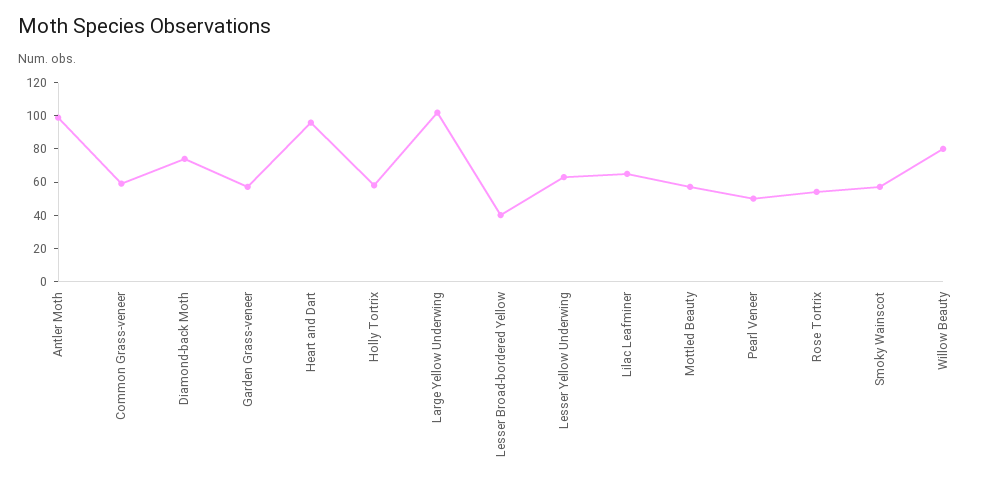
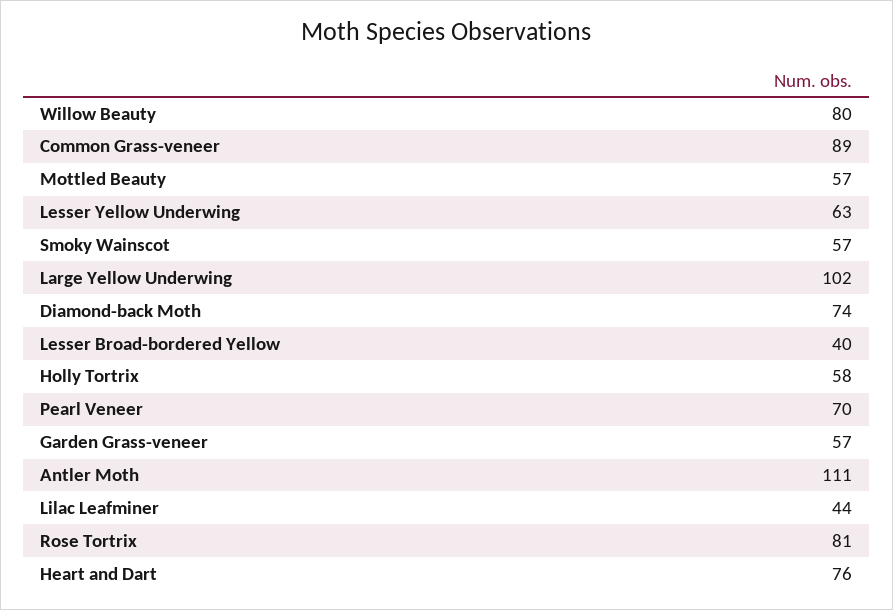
  {
-   "Antler Moth": 100,
+   "Antler Moth": 111,
-   "Common Grass-veneer": 60,
+   "Common Grass-veneer": 89,
    "Diamond-back Moth": 74,
    "Garden Grass-veneer": 57,
-   "Heart and Dart": 95,
+   "Heart and Dart": 76,
    "Holly Tortrix": 58,
    "Large Yellow Underwing": 102,
    "Lesser Broad-bordered Yellow": 40,
    "Lesser Yellow Underwing": 63,
-   "Lilac Leafminer": 65,
+   "Lilac Leafminer": 44,
    "Mottled Beauty": 57,
-   "Pearl Veneer": 50,
+   "Pearl Veneer": 70,
-   "Rose Tortrix": 55,
+   "Rose Tortrix": 81,
    "Smoky Wainscot": 57,
    "Willow Beauty": 80
  }

